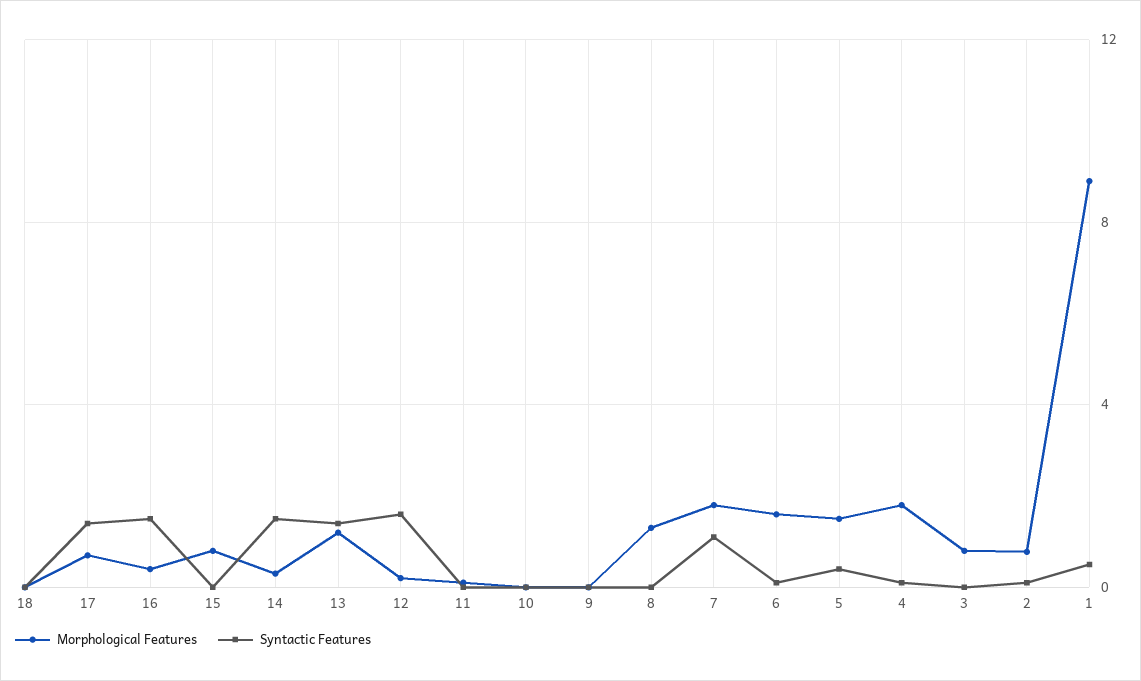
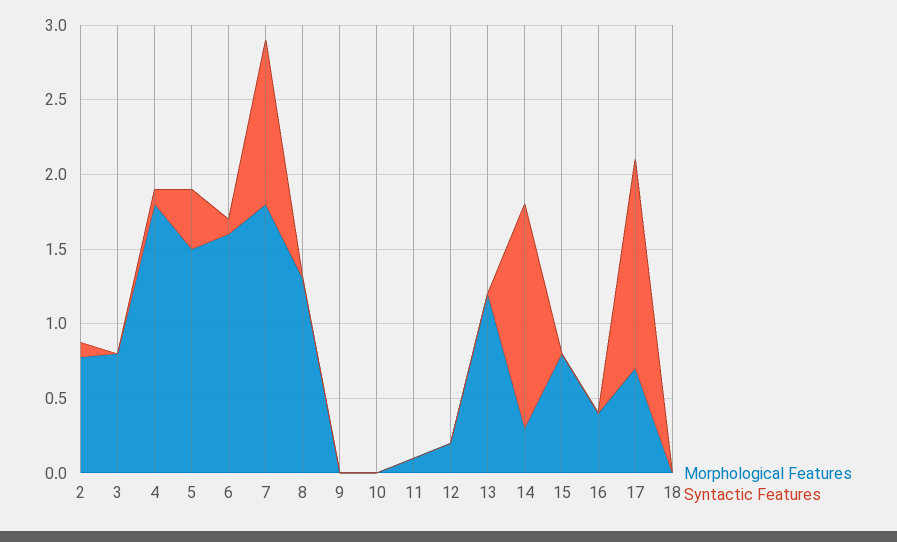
  {
    "Morphological Features": {
      "18": 0,
      "17": 0.7,
      "16": 0.4,
      "15": 0.8,
      "14": 0.3,
      "13": 1.2,
      "12": 0.2,
      "11": 0.1,
      "10": 0,
      "9": 0,
      "8": 1.3,
      "7": 1.8,
      "6": 1.6,
      "5": 1.5,
      "4": 1.8,
      "3": 0.8,
-     "2": 0.8,
+     "2": 0.8
-     "1": 9
    },
    "Syntactic Features": {
      "18": 0,
      "17": 1.4,
-     "16": 1.5,
+     "16": 0,
      "15": 0,
      "14": 1.5,
-     "13": 1.5,
+     "13": 0,
-     "12": 1.5,
+     "12": 0,
      "11": 0,
      "10": 0,
      "9": 0,
      "8": 0,
      "7": 1.1,
      "6": 0.1,
      "5": 0.4,
      "4": 0.1,
      "3": 0,
-     "2": 0.1,
+     "2": 0.1
-     "1": 0.5
    }
  }

